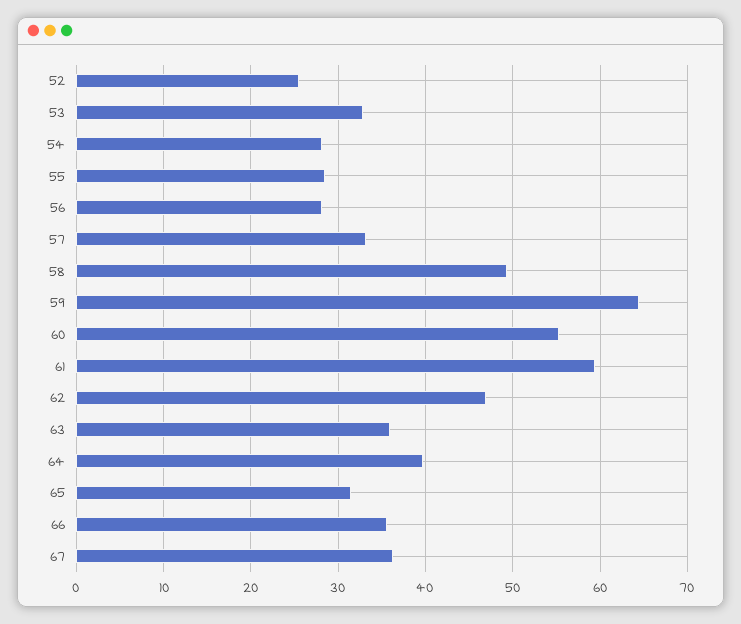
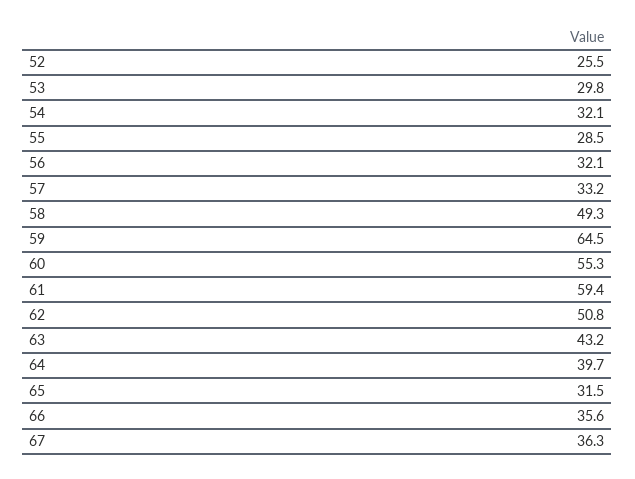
  {
    "52": 25.5,
-   "53": 33,
+   "53": 29.8,
-   "54": 28,
+   "54": 32.1,
    "55": 28.5,
-   "56": 28,
+   "56": 32.1,
    "57": 33.2,
    "58": 49.3,
    "59": 64.5,
    "60": 55.3,
    "61": 59.4,
-   "62": 47,
+   "62": 50.8,
-   "63": 36,
+   "63": 43.2,
    "64": 39.7,
    "65": 31.5,
    "66": 35.6,
    "67": 36.3
  }

